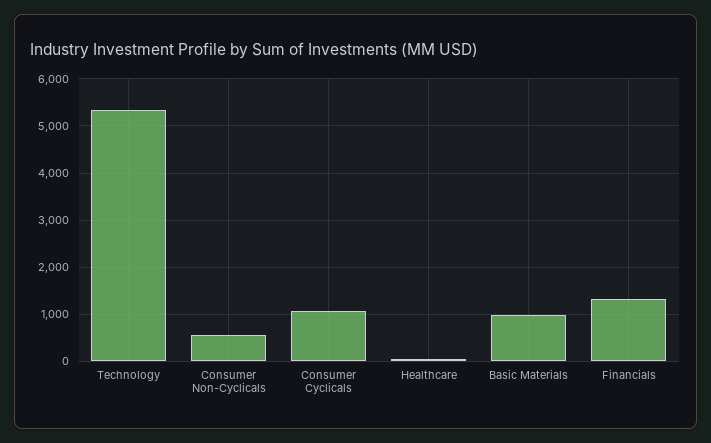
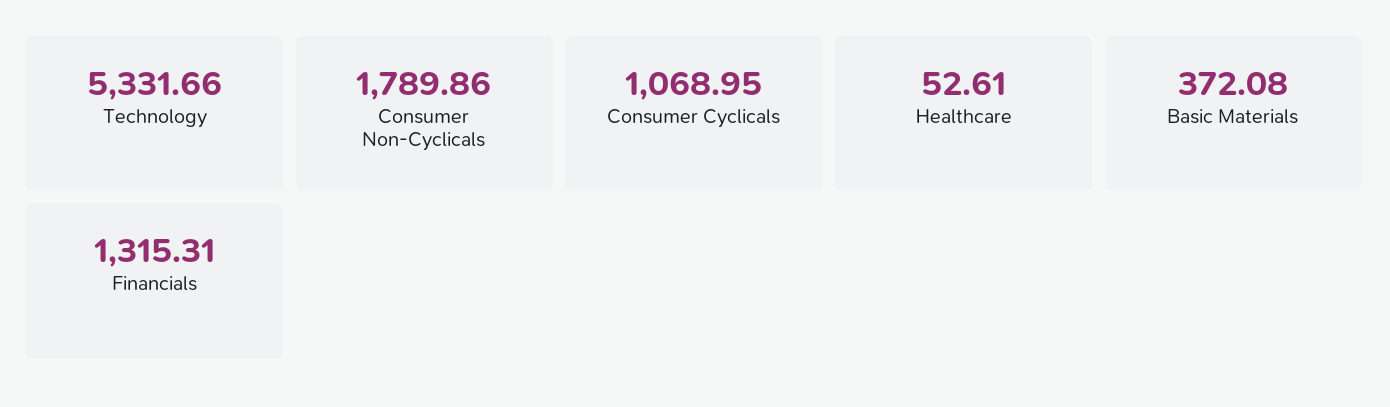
  {
    "Technology": 5331.66,
-   "Consumer Non-Cyclicals": 600,
+   "Consumer Non-Cyclicals": 1789.86,
    "Consumer Cyclicals": 1068.95,
    "Healthcare": 52.61,
-   "Basic Materials": 1000,
+   "Basic Materials": 372.08,
    "Financials": 1315.31
  }

